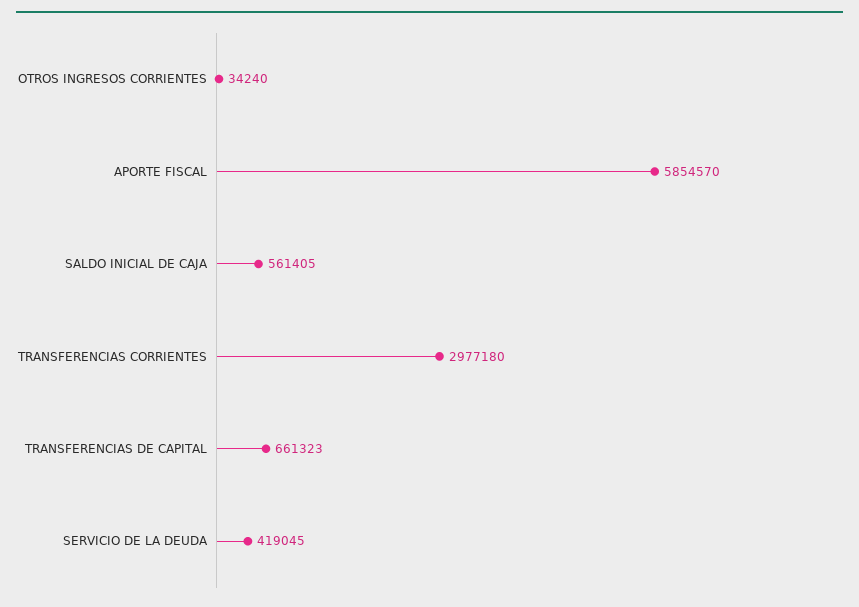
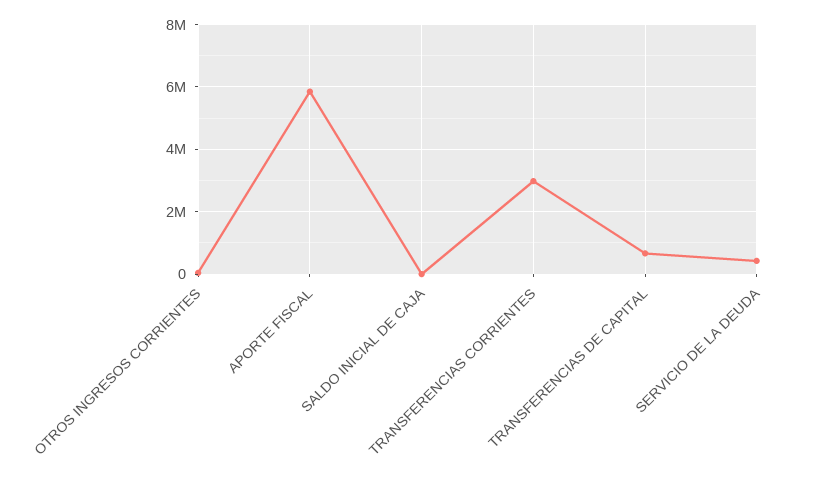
  {
    "OTROS INGRESOS CORRIENTES": 34240,
    "APORTE FISCAL": 5854570,
-   "SALDO INICIAL DE CAJA": 561405,
+   "SALDO INICIAL DE CAJA": 0,
    "TRANSFERENCIAS CORRIENTES": 2977180,
    "TRANSFERENCIAS DE CAPITAL": 661323,
    "SERVICIO DE LA DEUDA": 419045
  }

